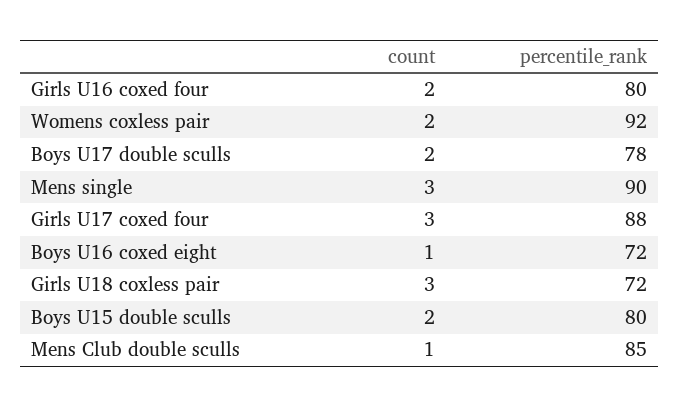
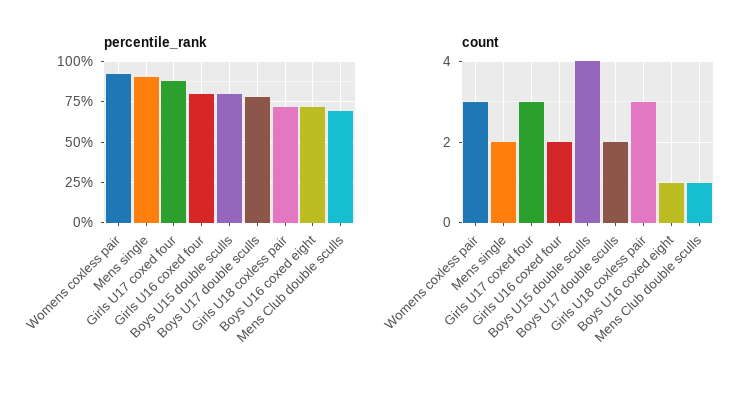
  {
    "count": {
      "Girls U16 coxed four": 2,
-     "Womens coxless pair": 2,
+     "Womens coxless pair": 3,
      "Boys U17 double sculls": 2,
-     "Mens single": 3,
+     "Mens single": 2,
      "Girls U17 coxed four": 3,
      "Boys U16 coxed eight": 1,
      "Girls U18 coxless pair": 3,
-     "Boys U15 double sculls": 2,
+     "Boys U15 double sculls": 4,
      "Mens Club double sculls": 1
    },
    "percentile_rank": {
      "Girls U16 coxed four": 80,
      "Womens coxless pair": 92,
      "Boys U17 double sculls": 78,
      "Mens single": 90,
      "Girls U17 coxed four": 88,
      "Boys U16 coxed eight": 72,
      "Girls U18 coxless pair": 72,
      "Boys U15 double sculls": 80,
-     "Mens Club double sculls": 85
+     "Mens Club double sculls": 70
    }
  }

